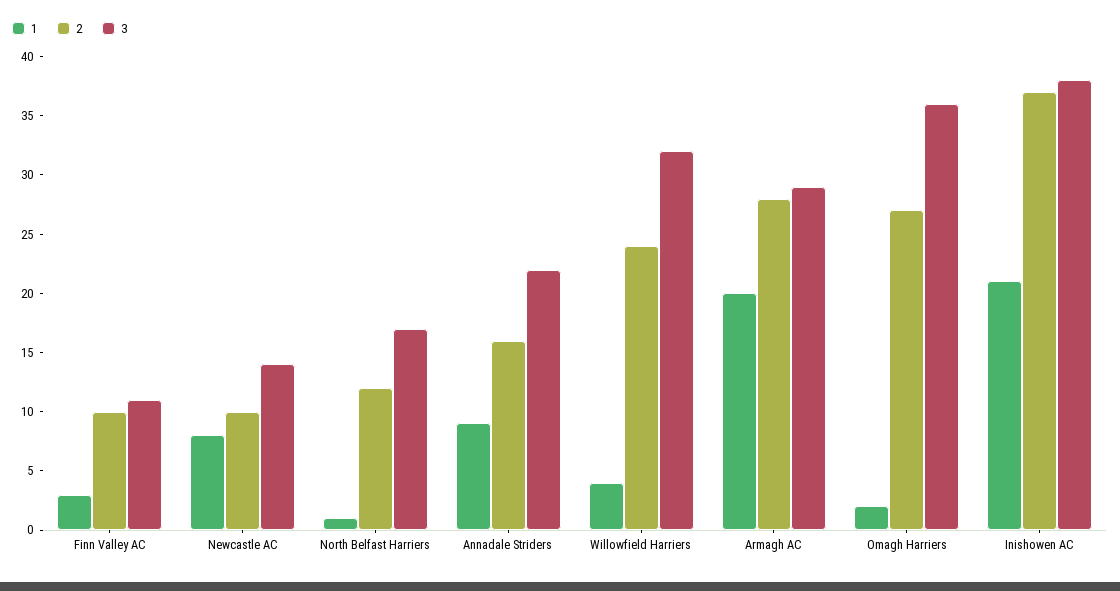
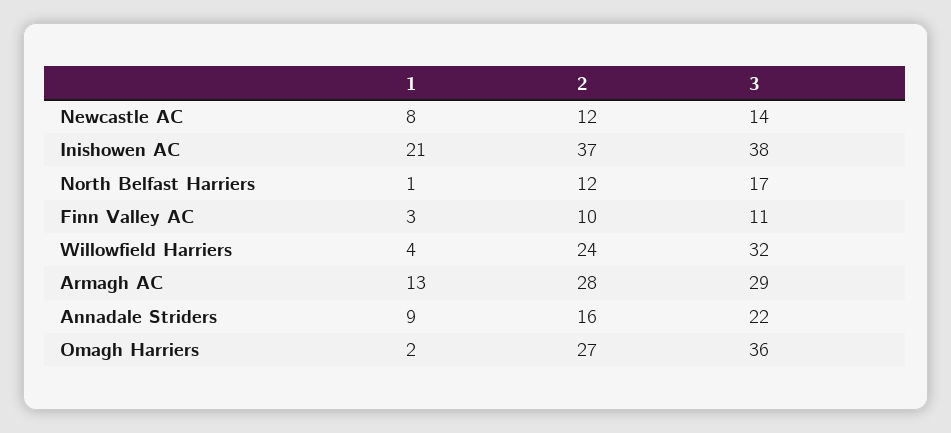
  {
    "1": {
      "Finn Valley AC": 3,
      "Newcastle AC": 8,
      "North Belfast Harriers": 1,
      "Annadale Striders": 9,
      "Willowfield Harriers": 4,
-     "Armagh AC": 20,
+     "Armagh AC": 13,
      "Omagh Harriers": 2,
      "Inishowen AC": 21
    },
    "2": {
      "Finn Valley AC": 10,
-     "Newcastle AC": 10,
+     "Newcastle AC": 12,
      "North Belfast Harriers": 12,
      "Annadale Striders": 16,
      "Willowfield Harriers": 24,
      "Armagh AC": 28,
      "Omagh Harriers": 27,
      "Inishowen AC": 37
    },
    "3": {
      "Finn Valley AC": 11,
      "Newcastle AC": 14,
      "North Belfast Harriers": 17,
      "Annadale Striders": 22,
      "Willowfield Harriers": 32,
      "Armagh AC": 29,
      "Omagh Harriers": 36,
      "Inishowen AC": 38
    }
  }

